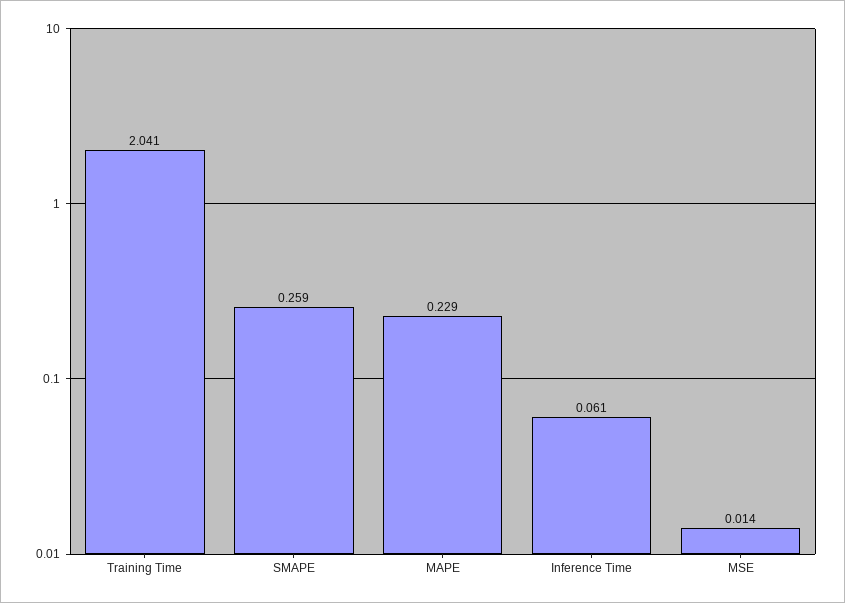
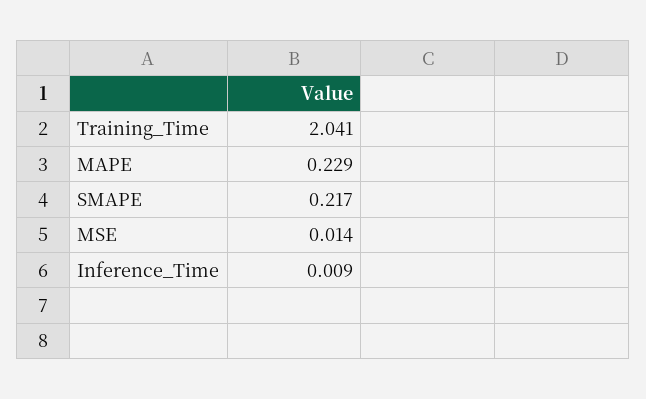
  {
    "Training Time": 2.041,
-   "SMAPE": 0.259,
+   "SMAPE": 0.217,
    "MAPE": 0.229,
-   "Inference Time": 0.061,
+   "Inference Time": 0.009,
    "MSE": 0.014
  }

